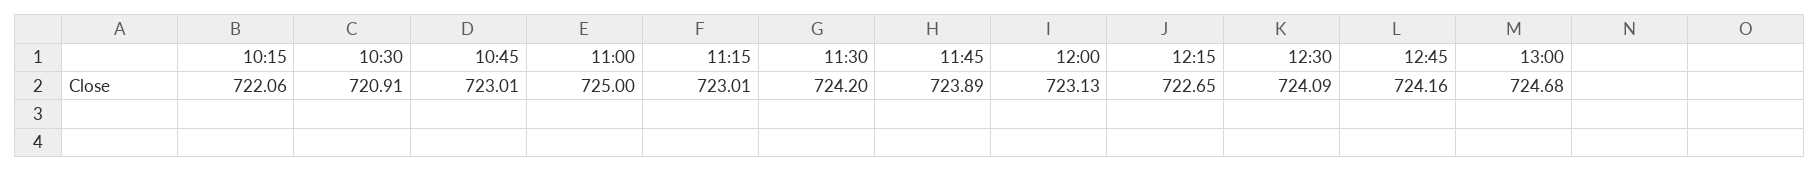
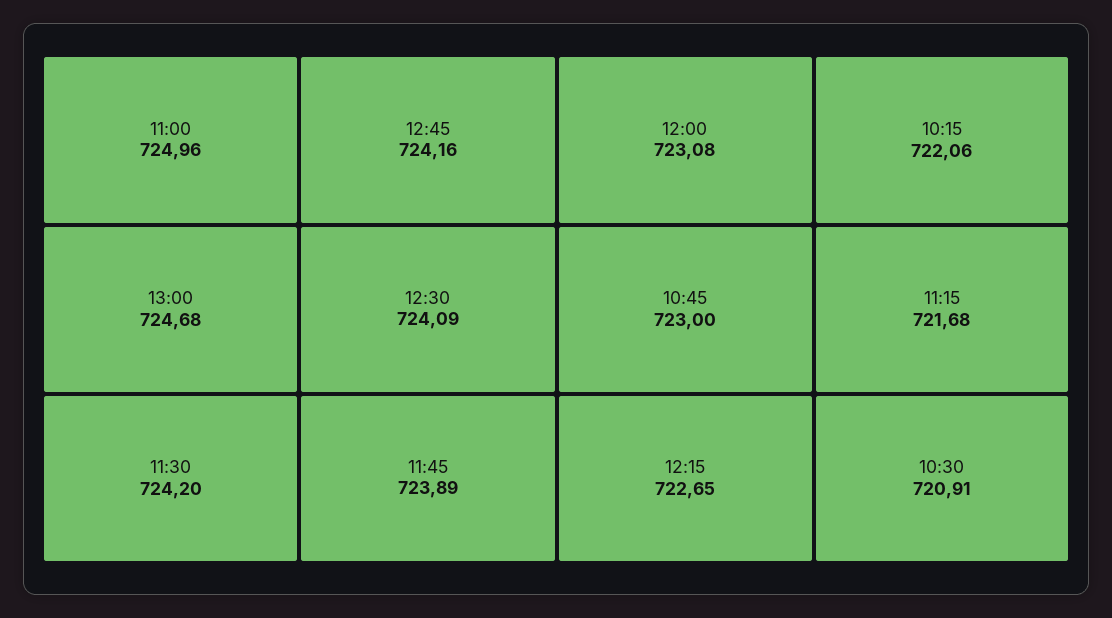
  {
    "10:15": 722.06,
    "10:30": 720.91,
-   "10:45": 723.01,
+   "10:45": 723,
-   "11:00": 725,
+   "11:00": 724.96,
-   "11:15": 723.01,
+   "11:15": 721.68,
    "11:30": 724.2,
    "11:45": 723.89,
-   "12:00": 723.13,
+   "12:00": 723.08,
    "12:15": 722.65,
    "12:30": 724.09,
    "12:45": 724.16,
    "13:00": 724.68
  }

